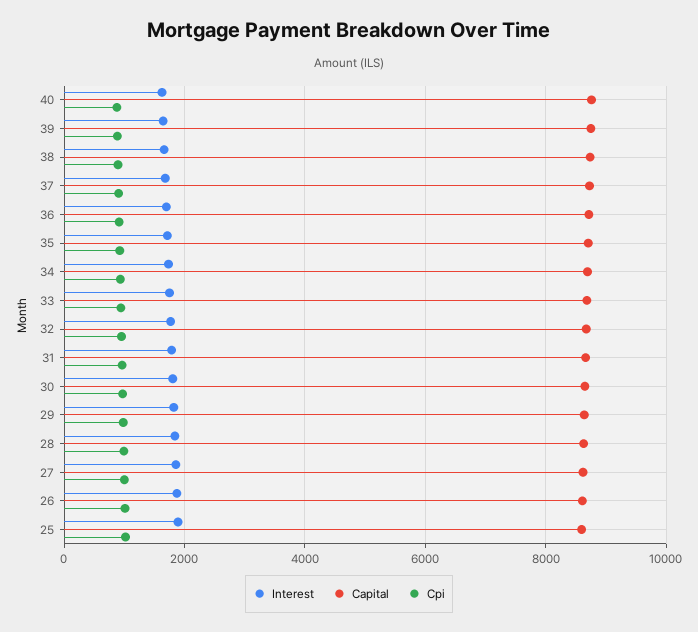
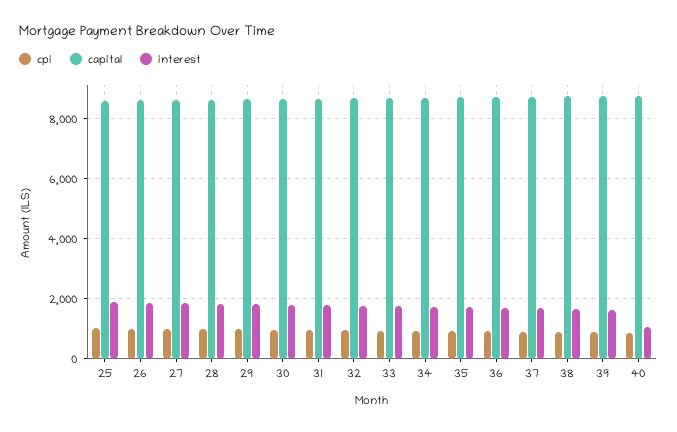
  {
    "Interest": {
-     "40": 1600,
+     "40": 1000,
      "39": 1600,
      "38": 1600,
      "37": 1600,
      "36": 1600,
      "35": 1800,
      "34": 1800,
      "33": 1800,
      "32": 1800,
      "31": 1800,
      "30": 1800,
      "29": 1800,
      "28": 1800,
      "27": 1800,
      "26": 1800,
      "25": 1800
    },
    "Capital": {
      "40": 8800,
      "39": 8800,
      "38": 8800,
      "37": 8800,
      "36": 8800,
      "35": 8800,
      "34": 8600,
      "33": 8600,
      "32": 8600,
      "31": 8600,
      "30": 8600,
      "29": 8600,
      "28": 8600,
      "27": 8600,
      "26": 8600,
      "25": 8600
    },
    "Cpi": {
      "40": 800,
      "39": 800,
      "38": 800,
      "37": 1000,
      "36": 1000,
      "35": 1000,
      "34": 1000,
      "33": 1000,
      "32": 1000,
      "31": 1000,
      "30": 1000,
      "29": 1000,
      "28": 1000,
      "27": 1000,
      "26": 1000,
      "25": 1000
    }
  }

